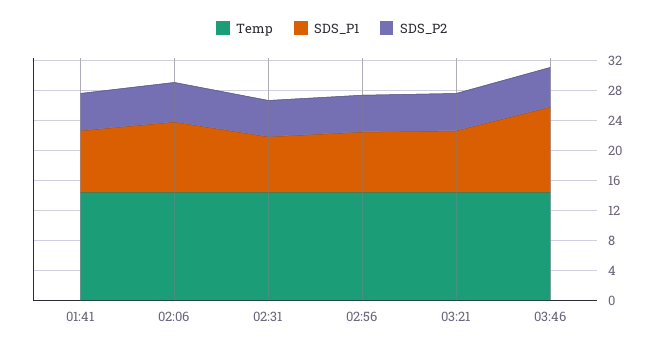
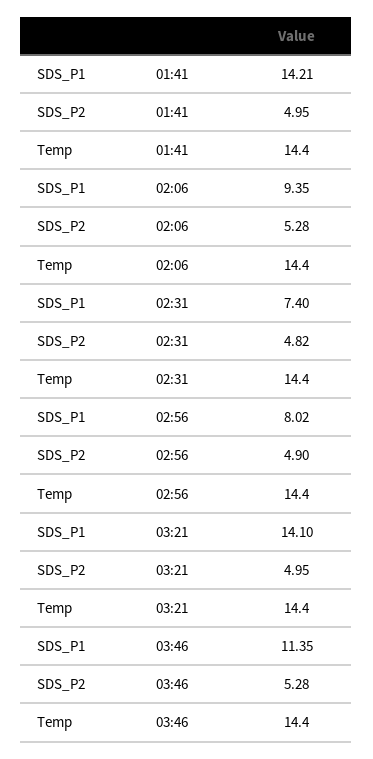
  {
    "Temp": {
      "01:41": 14.4,
      "02:06": 14.4,
      "02:31": 14.4,
      "02:56": 14.4,
      "03:21": 14.4,
      "03:46": 14.4
    },
    "SDS_P1": {
-     "01:41": 8,
+     "01:41": 14.21,
      "02:06": 9.35,
      "02:31": 7.4,
      "02:56": 8.02,
-     "03:21": 8,
+     "03:21": 14.1,
      "03:46": 11.35
    },
    "SDS_P2": {
      "01:41": 4.95,
      "02:06": 5.28,
      "02:31": 4.82,
      "02:56": 4.9,
      "03:21": 4.95,
      "03:46": 5.28
    }
  }

